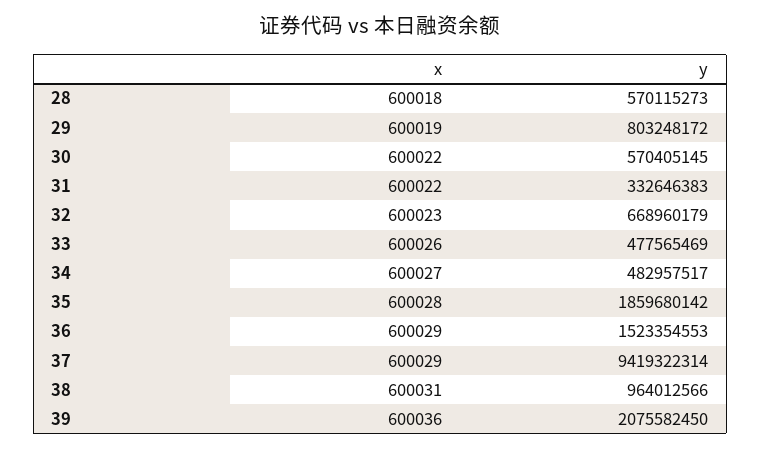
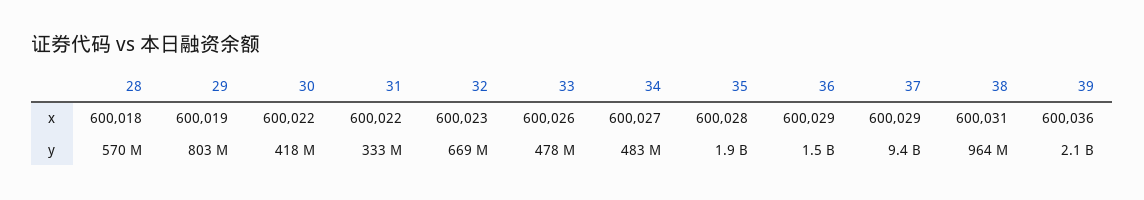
  {
    "x": {
      "28": 600018,
      "29": 600019,
      "30": 600022,
      "31": 600022,
      "32": 600023,
      "33": 600026,
      "34": 600027,
      "35": 600028,
      "36": 600029,
      "37": 600029,
      "38": 600031,
      "39": 600036
    },
    "y": {
      "28": 570115273,
      "29": 803248172,
-     "30": 570405145,
+     "30": 418000000,
      "31": 332646383,
      "32": 668960179,
      "33": 477565469,
      "34": 482957517,
      "35": 1859680142,
      "36": 1523354553,
      "37": 9419322314,
      "38": 964012566,
      "39": 2075582450
    }
  }

